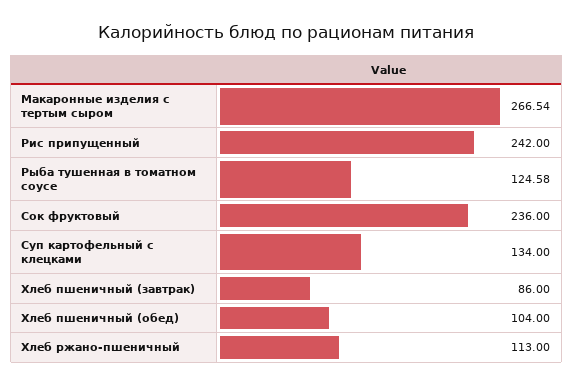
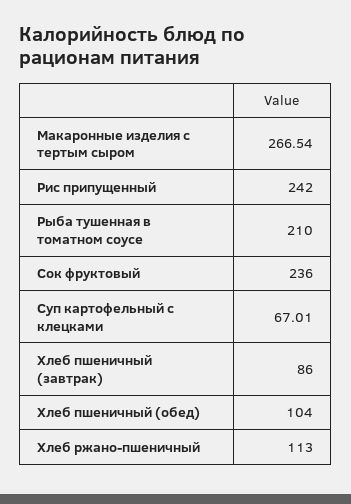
  {
    "Макаронные изделия с тертым сыром": 266.54,
    "Рис припущенный": 242,
-   "Рыба тушенная в томатном соусе": 124.58,
+   "Рыба тушенная в томатном соусе": 210,
    "Сок фруктовый": 236,
-   "Суп картофельный с клецками": 134,
+   "Суп картофельный с клецками": 67.01,
    "Хлеб пшеничный (завтрак)": 86,
    "Хлеб пшеничный (обед)": 104,
    "Хлеб ржано-пшеничный": 113
  }

